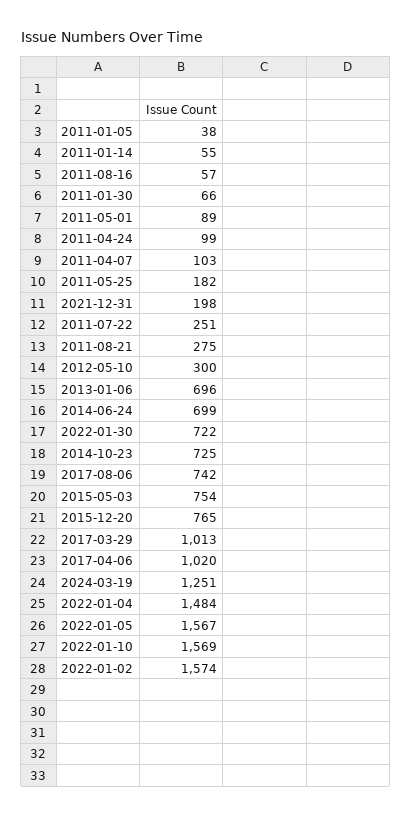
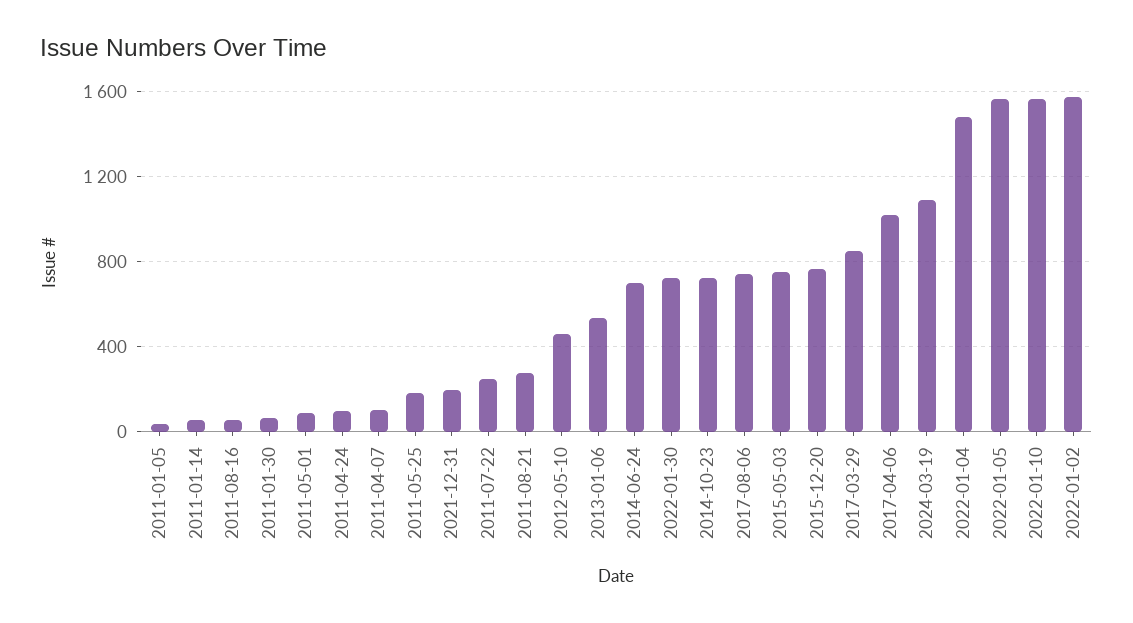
  {
    "2011-01-05": 38,
    "2011-01-14": 55,
    "2011-08-16": 57,
    "2011-01-30": 66,
    "2011-05-01": 89,
    "2011-04-24": 99,
    "2011-04-07": 103,
    "2011-05-25": 182,
    "2021-12-31": 198,
    "2011-07-22": 251,
    "2011-08-21": 275,
-   "2012-05-10": 300,
+   "2012-05-10": 450,
-   "2013-01-06": 696,
+   "2013-01-06": 550,
    "2014-06-24": 699,
    "2022-01-30": 722,
    "2014-10-23": 725,
    "2017-08-06": 742,
    "2015-05-03": 754,
    "2015-12-20": 765,
-   "2017-03-29": 1013,
+   "2017-03-29": 850,
    "2017-04-06": 1020,
-   "2024-03-19": 1251,
+   "2024-03-19": 1100,
    "2022-01-04": 1484,
    "2022-01-05": 1567,
    "2022-01-10": 1569,
    "2022-01-02": 1574
  }

